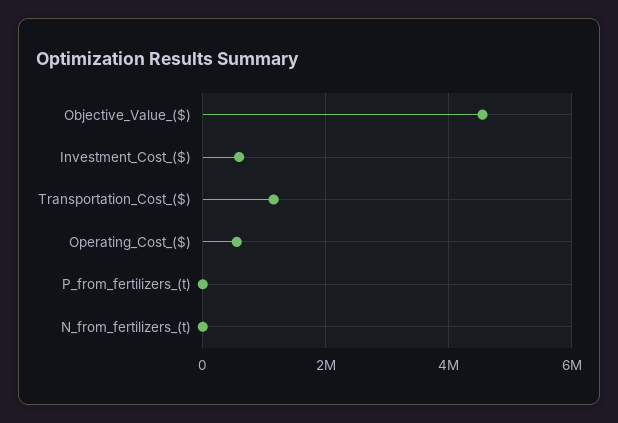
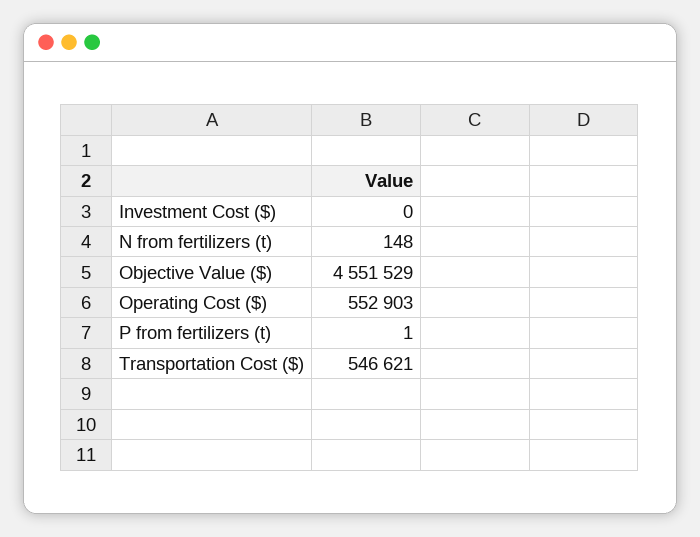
  {
    "Objective_Value_($)": 4551529,
-   "Investment_Cost_($)": 600000,
+   "Investment_Cost_($)": 0,
-   "Transportation_Cost_($)": 1200000,
+   "Transportation_Cost_($)": 546621,
    "Operating_Cost_($)": 552903,
    "P_from_fertilizers_(t)": 1,
    "N_from_fertilizers_(t)": 148
  }

